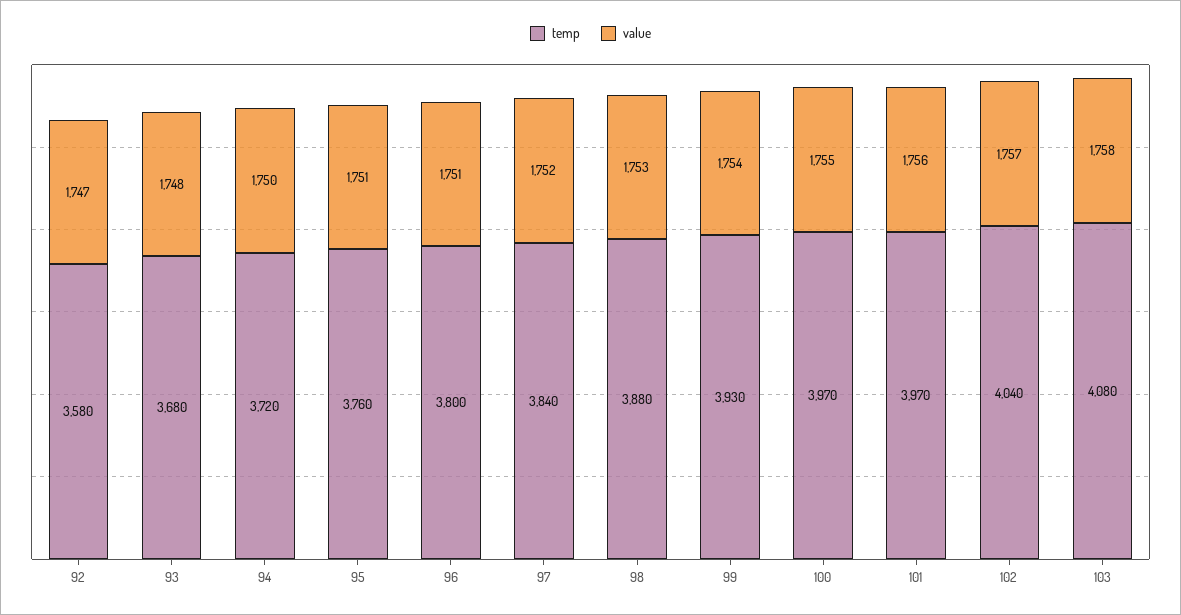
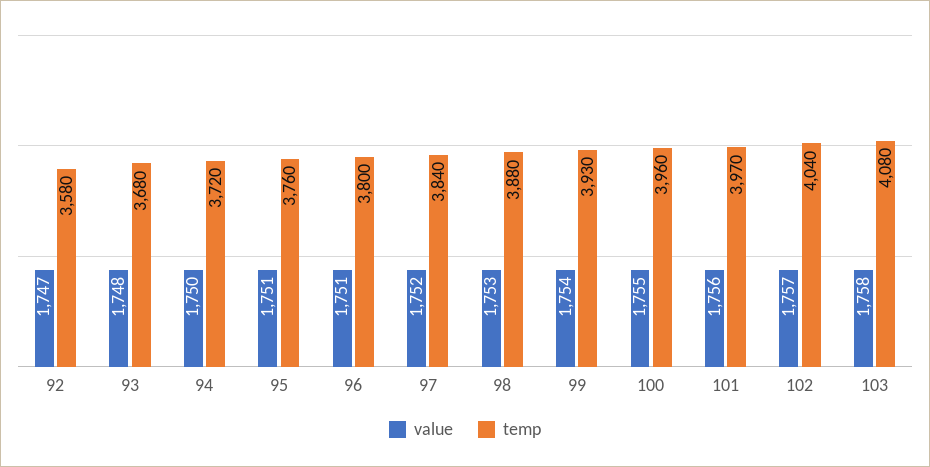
  {
    "temp": {
      "92": 3580,
      "93": 3680,
      "94": 3720,
      "95": 3760,
      "96": 3800,
      "97": 3840,
      "98": 3880,
      "99": 3930,
-     "100": 3970,
+     "100": 3960,
      "101": 3970,
      "102": 4040,
      "103": 4080
    },
    "value": {
      "92": 1747,
      "93": 1748,
      "94": 1750,
      "95": 1751,
      "96": 1751,
      "97": 1752,
      "98": 1753,
      "99": 1754,
      "100": 1755,
      "101": 1756,
      "102": 1757,
      "103": 1758
    }
  }

